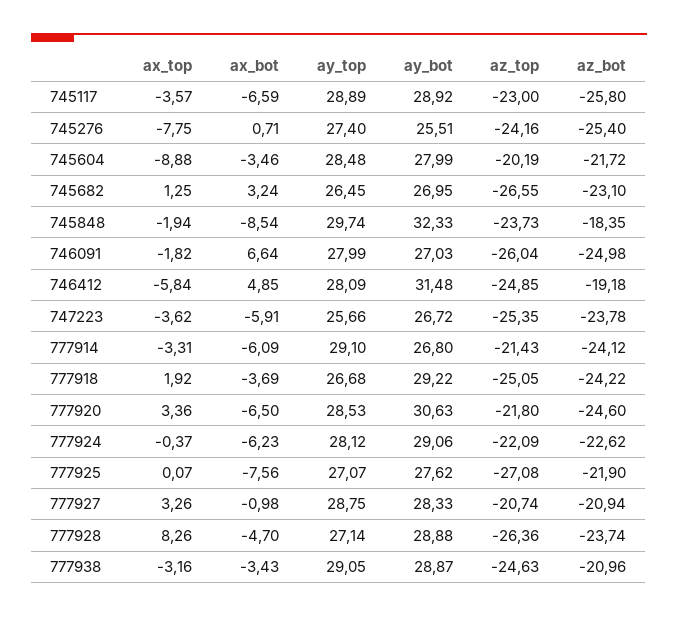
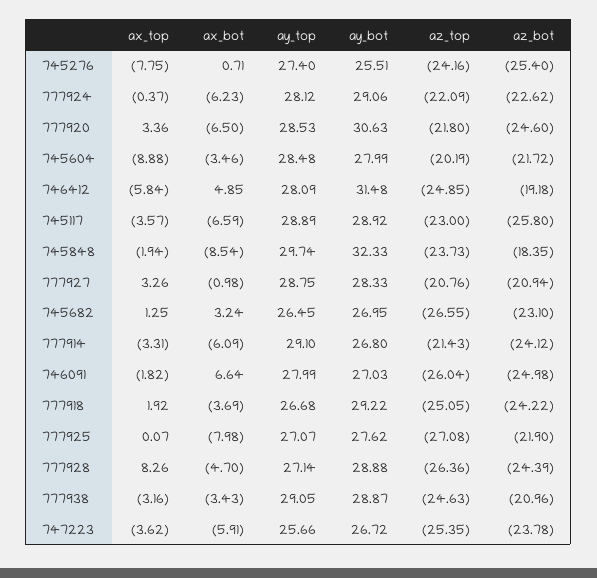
  {
    "ax_top": {
      "745117": -3.57,
      "745276": -7.75,
      "745604": -8.88,
      "745682": 1.25,
      "745848": -1.94,
      "746091": -1.82,
      "746412": -5.84,
      "747223": -3.62,
      "777914": -3.31,
      "777918": 1.92,
      "777920": 3.36,
      "777924": -0.37,
      "777925": 0.07,
      "777927": 3.26,
      "777928": 8.26,
      "777938": -3.16
    },
    "ax_bot": {
      "745117": -6.59,
      "745276": 0.71,
      "745604": -3.46,
      "745682": 3.24,
      "745848": -8.54,
      "746091": 6.64,
      "746412": 4.85,
      "747223": -5.91,
      "777914": -6.09,
      "777918": -3.69,
      "777920": -6.5,
      "777924": -6.23,
-     "777925": -7.56,
+     "777925": -7.98,
      "777927": -0.98,
      "777928": -4.7,
      "777938": -3.43
    },
    "ay_top": {
      "745117": 28.89,
      "745276": 27.4,
      "745604": 28.48,
      "745682": 26.45,
      "745848": 29.74,
      "746091": 27.99,
      "746412": 28.09,
      "747223": 25.66,
      "777914": 29.1,
      "777918": 26.68,
      "777920": 28.53,
      "777924": 28.12,
      "777925": 27.07,
      "777927": 28.75,
      "777928": 27.14,
      "777938": 29.05
    },
    "ay_bot": {
      "745117": 28.92,
      "745276": 25.51,
      "745604": 27.99,
      "745682": 26.95,
      "745848": 32.33,
      "746091": 27.03,
      "746412": 31.48,
      "747223": 26.72,
      "777914": 26.8,
      "777918": 29.22,
      "777920": 30.63,
      "777924": 29.06,
      "777925": 27.62,
      "777927": 28.33,
      "777928": 28.88,
      "777938": 28.87
    },
    "az_top": {
      "745117": -23,
      "745276": -24.16,
      "745604": -20.19,
      "745682": -26.55,
      "745848": -23.73,
      "746091": -26.04,
      "746412": -24.85,
      "747223": -25.35,
      "777914": -21.43,
      "777918": -25.05,
      "777920": -21.8,
      "777924": -22.09,
      "777925": -27.08,
-     "777927": -20.74,
+     "777927": -20.76,
      "777928": -26.36,
      "777938": -24.63
    },
    "az_bot": {
      "745117": -25.8,
      "745276": -25.4,
      "745604": -21.72,
      "745682": -23.1,
      "745848": -18.35,
      "746091": -24.98,
      "746412": -19.18,
      "747223": -23.78,
      "777914": -24.12,
      "777918": -24.22,
      "777920": -24.6,
      "777924": -22.62,
      "777925": -21.9,
      "777927": -20.94,
-     "777928": -23.74,
+     "777928": -24.39,
      "777938": -20.96
    }
  }

